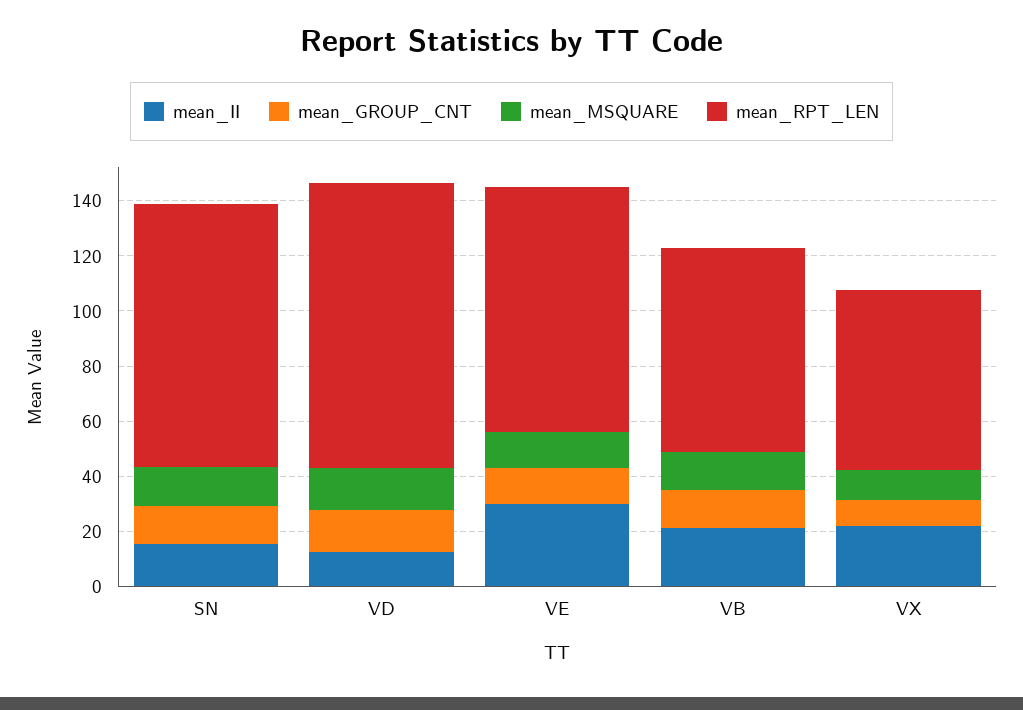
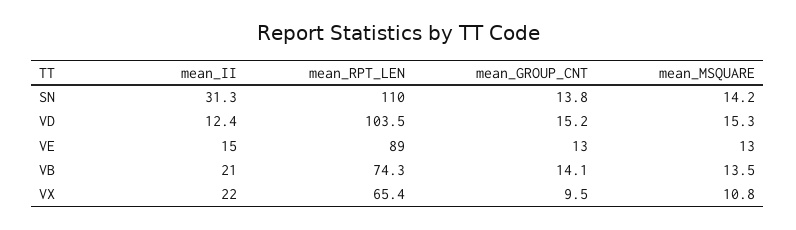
  {
    "mean_II": {
-     "SN": 15,
+     "SN": 31.3,
      "VD": 12.4,
-     "VE": 30,
+     "VE": 15,
      "VB": 21,
      "VX": 22
    },
    "mean_GROUP_CNT": {
      "SN": 13.8,
      "VD": 15.2,
      "VE": 13,
      "VB": 14.1,
      "VX": 9.5
    },
    "mean_MSQUARE": {
      "SN": 14.2,
      "VD": 15.3,
      "VE": 13,
      "VB": 13.5,
      "VX": 10.8
    },
    "mean_RPT_LEN": {
-     "SN": 95,
+     "SN": 110,
      "VD": 103.5,
      "VE": 89,
      "VB": 74.3,
      "VX": 65.4
    }
  }

